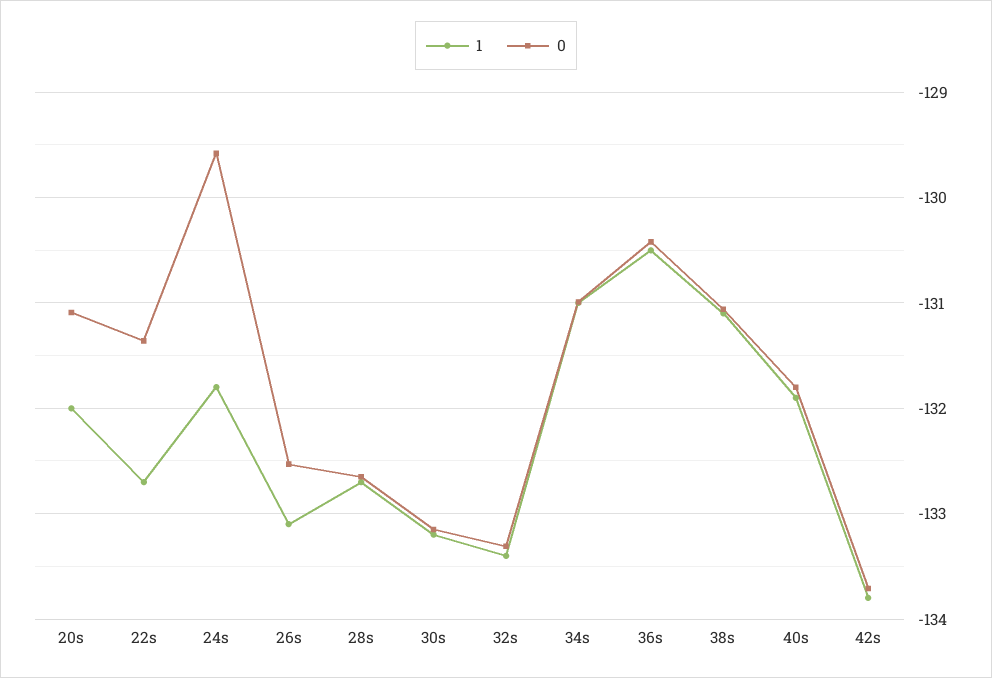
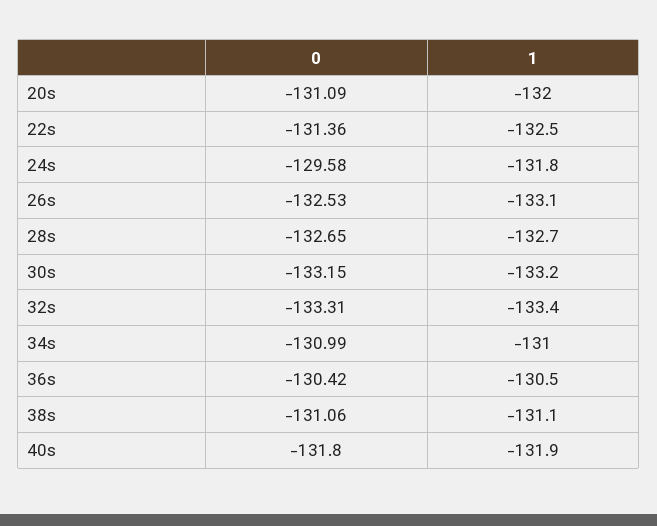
  {
    "1": {
      "20s": -132,
-     "22s": -132.7,
+     "22s": -132.5,
      "24s": -131.8,
      "26s": -133.1,
      "28s": -132.7,
      "30s": -133.2,
      "32s": -133.4,
      "34s": -131,
      "36s": -130.5,
      "38s": -131.1,
-     "40s": -131.9,
+     "40s": -131.9
-     "42s": -133.8
    },
    "0": {
      "20s": -131.09,
      "22s": -131.36,
      "24s": -129.58,
      "26s": -132.53,
      "28s": -132.65,
      "30s": -133.15,
      "32s": -133.31,
      "34s": -130.99,
      "36s": -130.42,
      "38s": -131.06,
-     "40s": -131.8,
+     "40s": -131.8
-     "42s": -133.7
    }
  }

